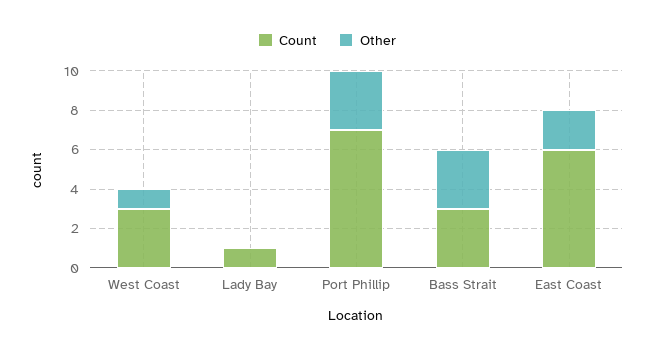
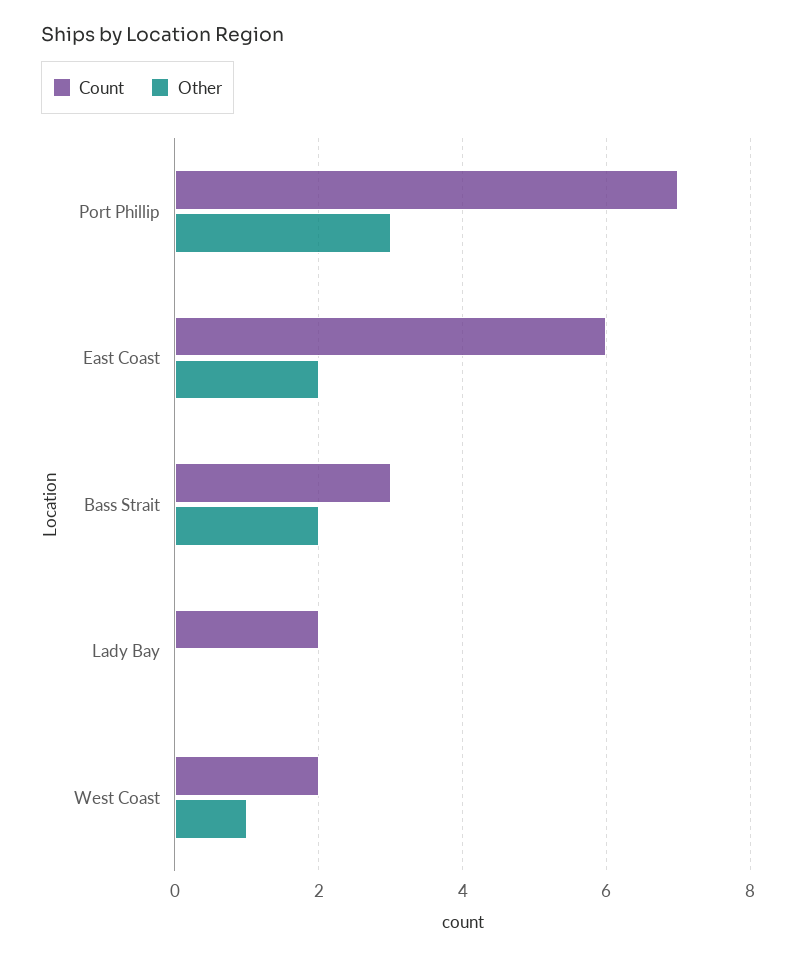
  {
    "Count": {
-     "West Coast": 3,
+     "West Coast": 2,
-     "Lady Bay": 1,
+     "Lady Bay": 2,
      "Port Phillip": 7,
      "Bass Strait": 3,
      "East Coast": 6
    },
    "Other": {
      "West Coast": 1,
      "Lady Bay": 0,
      "Port Phillip": 3,
-     "Bass Strait": 3,
+     "Bass Strait": 2,
      "East Coast": 2
    }
  }

